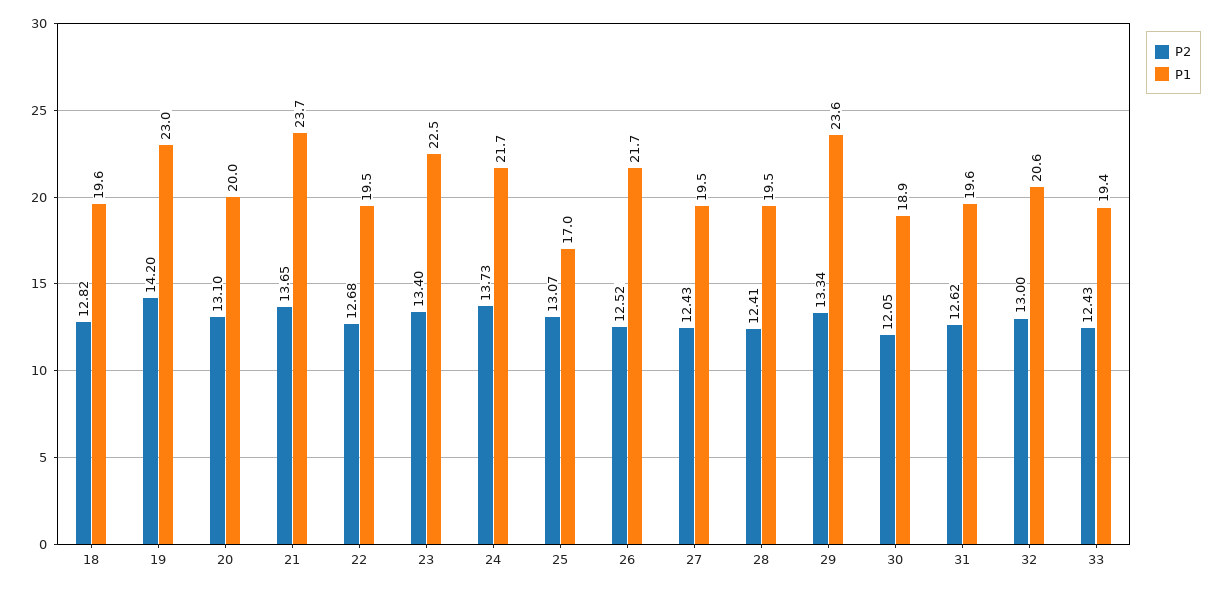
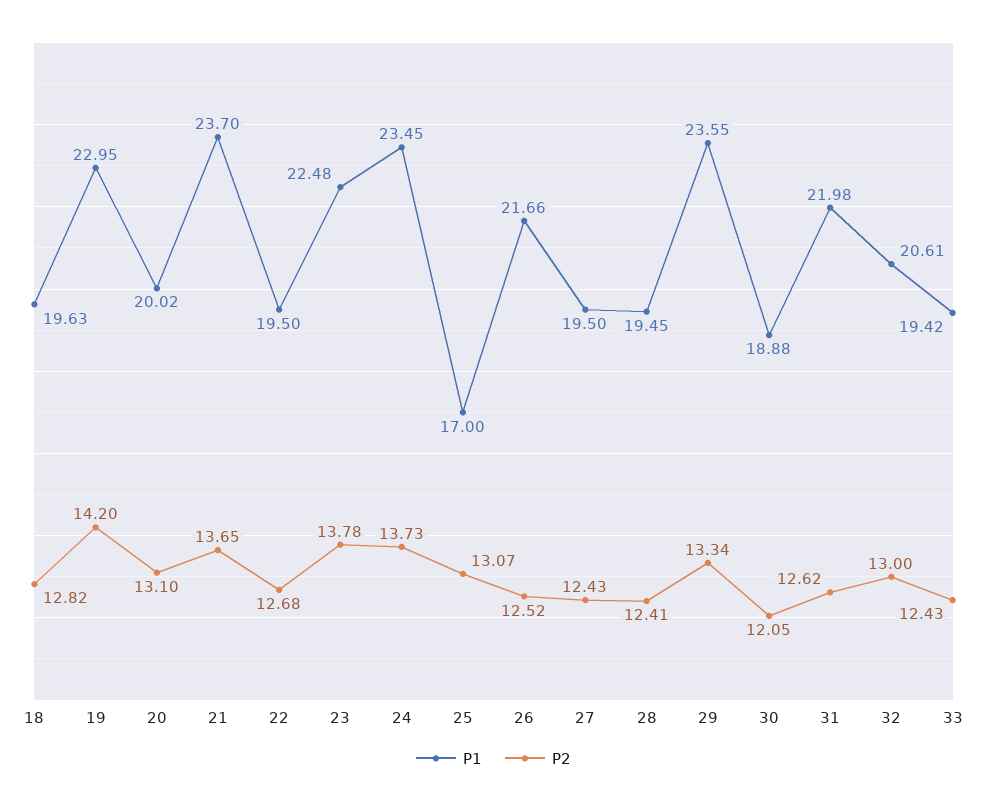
  {
    "P2": {
      "18": 12.82,
      "19": 14.2,
      "20": 13.1,
      "21": 13.65,
      "22": 12.68,
-     "23": 13.4,
+     "23": 13.78,
      "24": 13.73,
      "25": 13.07,
      "26": 12.52,
      "27": 12.43,
      "28": 12.41,
      "29": 13.34,
      "30": 12.05,
      "31": 12.62,
      "32": 13,
      "33": 12.43
    },
    "P1": {
      "18": 19.63,
      "19": 22.95,
      "20": 20.02,
      "21": 23.7,
      "22": 19.5,
      "23": 22.48,
-     "24": 21.7,
+     "24": 23.45,
      "25": 17,
      "26": 21.66,
      "27": 19.5,
      "28": 19.45,
      "29": 23.55,
      "30": 18.88,
-     "31": 19.6,
+     "31": 21.98,
      "32": 20.61,
      "33": 19.42
    }
  }

